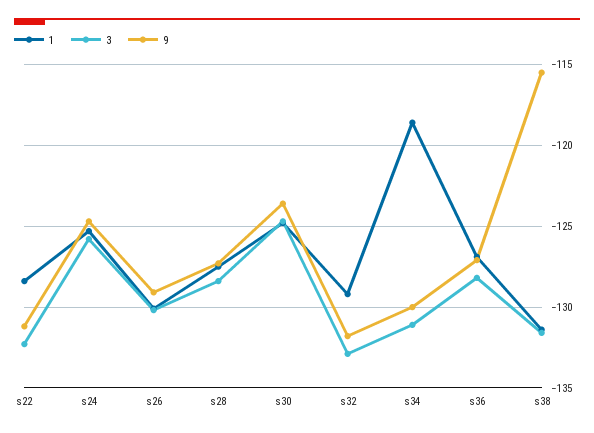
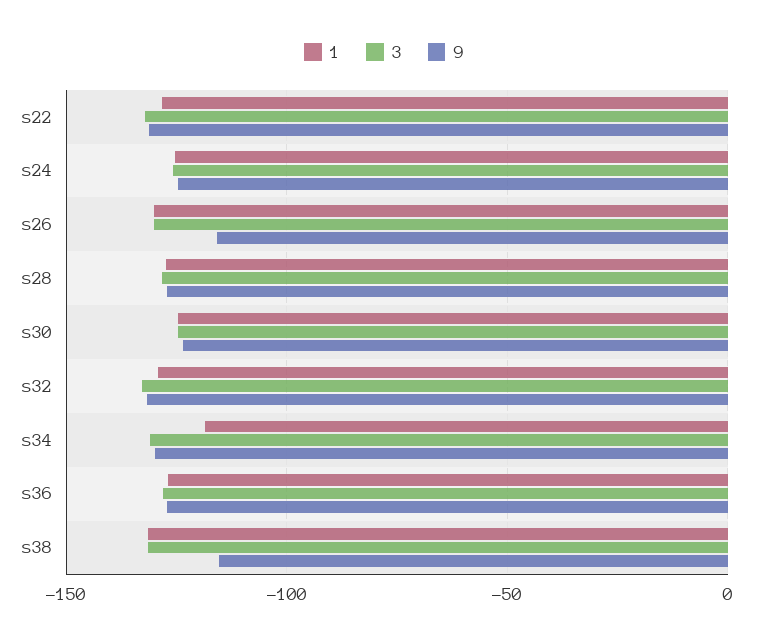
  {
    "1": {
      "s22": -128.5,
      "s24": -125.5,
      "s26": -130,
      "s28": -127.5,
      "s30": -125,
      "s32": -129,
      "s34": -118.5,
      "s36": -127,
      "s38": -131.5
    },
    "3": {
      "s22": -132.5,
      "s24": -126,
      "s26": -130,
      "s28": -128.5,
      "s30": -124.5,
      "s32": -133,
      "s34": -131,
      "s36": -128,
      "s38": -131.5
    },
    "9": {
      "s22": -131,
      "s24": -124.5,
-     "s26": -129,
+     "s26": -115,
      "s28": -127.5,
      "s30": -123.5,
      "s32": -132,
      "s34": -130,
      "s36": -127,
      "s38": -115.5
    }
  }

